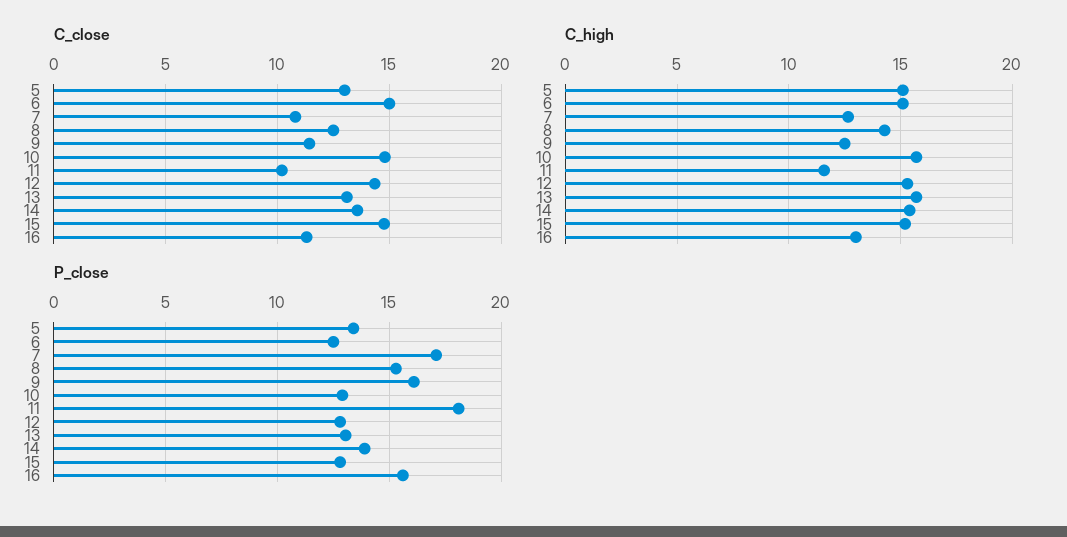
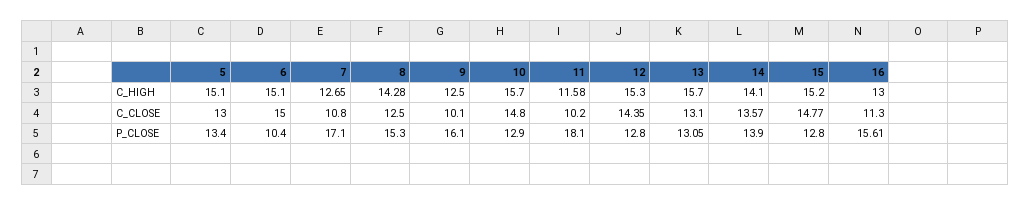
  {
    "C_close": {
      "5": 13,
      "6": 15,
      "7": 10.8,
      "8": 12.5,
-     "9": 11.5,
+     "9": 10.1,
      "10": 14.8,
      "11": 10.2,
      "12": 14.35,
      "13": 13.1,
      "14": 13.57,
      "15": 14.77,
      "16": 11.3
    },
    "C_high": {
      "5": 15.1,
      "6": 15.1,
      "7": 12.65,
      "8": 14.28,
      "9": 12.5,
      "10": 15.7,
      "11": 11.58,
      "12": 15.3,
      "13": 15.7,
-     "14": 15.5,
+     "14": 14.1,
      "15": 15.2,
      "16": 13
    },
    "P_close": {
      "5": 13.4,
-     "6": 12.5,
+     "6": 10.4,
      "7": 17.1,
      "8": 15.3,
      "9": 16.1,
      "10": 12.9,
      "11": 18.1,
      "12": 12.8,
      "13": 13.05,
      "14": 13.9,
      "15": 12.8,
      "16": 15.61
    }
  }

